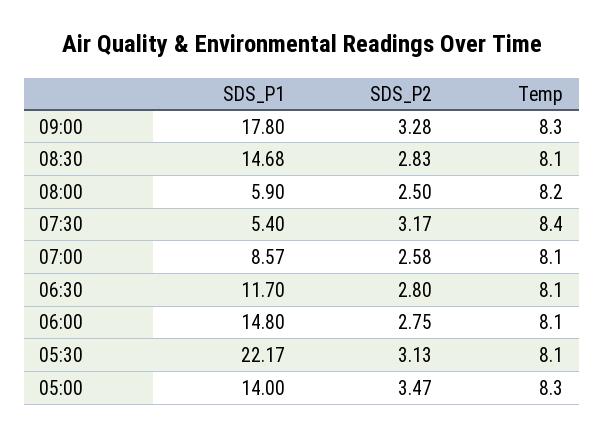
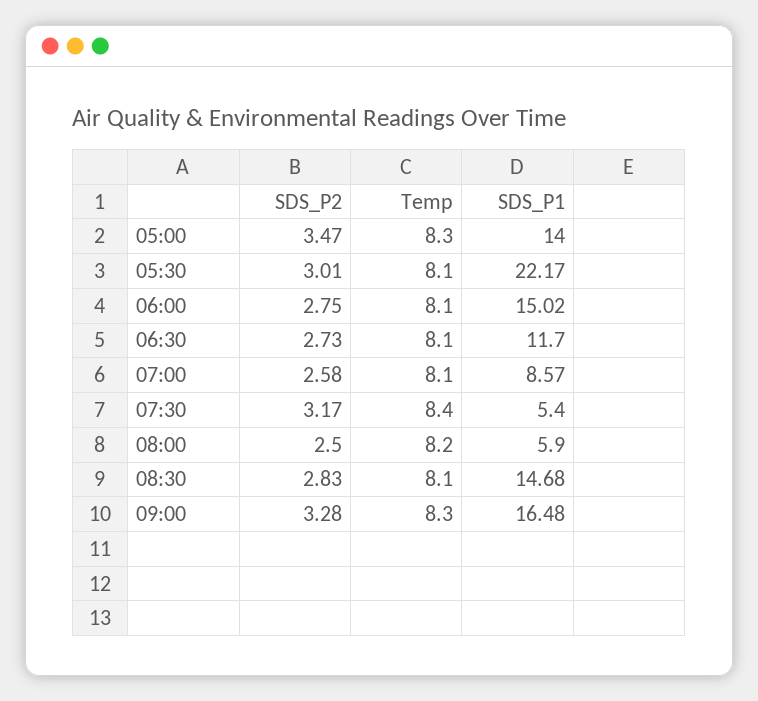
  {
    "SDS_P1": {
-     "09:00": 17.8,
+     "09:00": 16.48,
      "08:30": 14.68,
      "08:00": 5.9,
      "07:30": 5.4,
      "07:00": 8.57,
      "06:30": 11.7,
-     "06:00": 14.8,
+     "06:00": 15.02,
      "05:30": 22.17,
      "05:00": 14
    },
    "SDS_P2": {
      "09:00": 3.28,
      "08:30": 2.83,
      "08:00": 2.5,
      "07:30": 3.17,
      "07:00": 2.58,
-     "06:30": 2.8,
+     "06:30": 2.73,
      "06:00": 2.75,
-     "05:30": 3.13,
+     "05:30": 3.01,
      "05:00": 3.47
    },
    "Temp": {
      "09:00": 8.3,
      "08:30": 8.1,
      "08:00": 8.2,
      "07:30": 8.4,
      "07:00": 8.1,
      "06:30": 8.1,
      "06:00": 8.1,
      "05:30": 8.1,
      "05:00": 8.3
    }
  }

